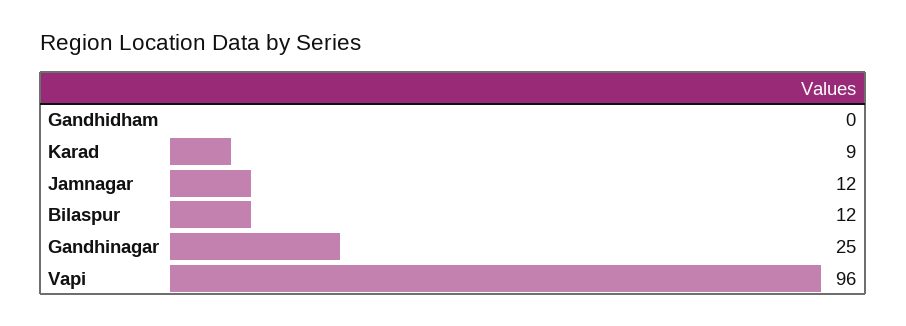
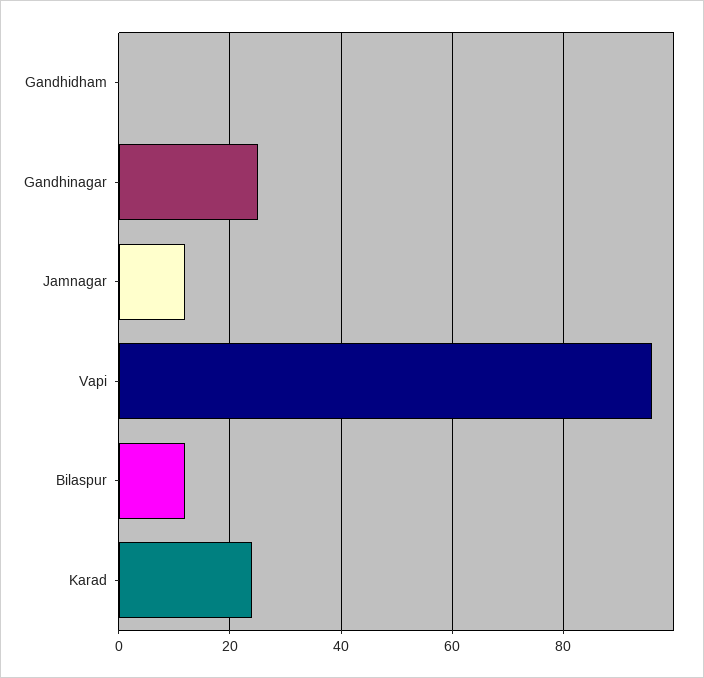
  {
    "Gandhidham": 0,
-   "Karad": 9,
+   "Karad": 25,
    "Jamnagar": 12,
    "Bilaspur": 12,
    "Gandhinagar": 25,
    "Vapi": 96
  }

